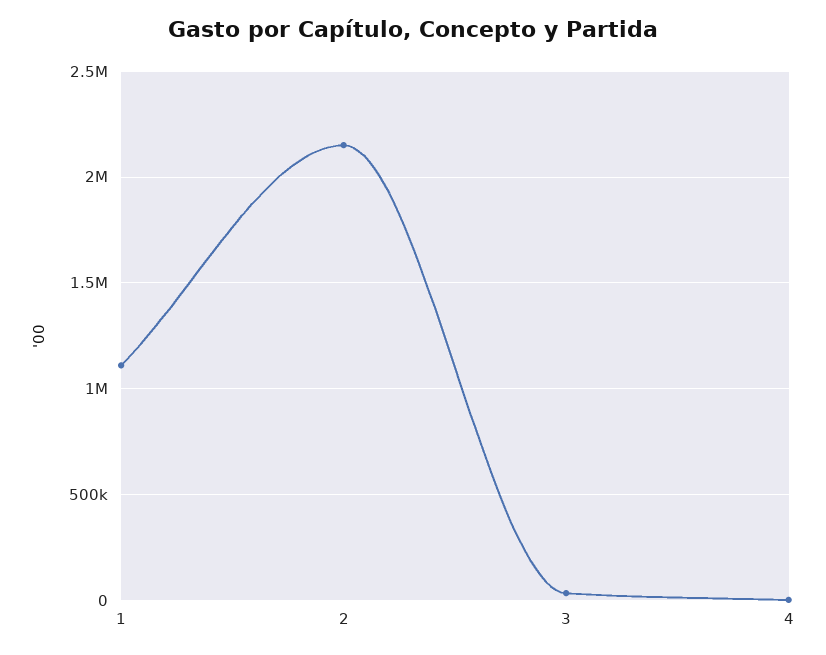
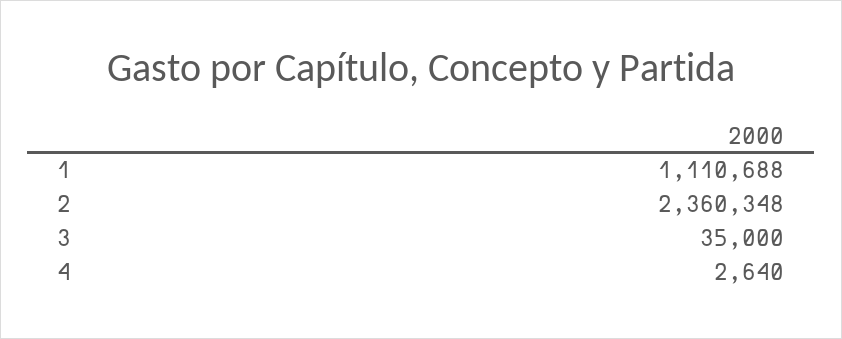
  {
    "1": 1110688,
-   "2": 2150000,
+   "2": 2360348,
    "3": 35000,
    "4": 2640
  }

